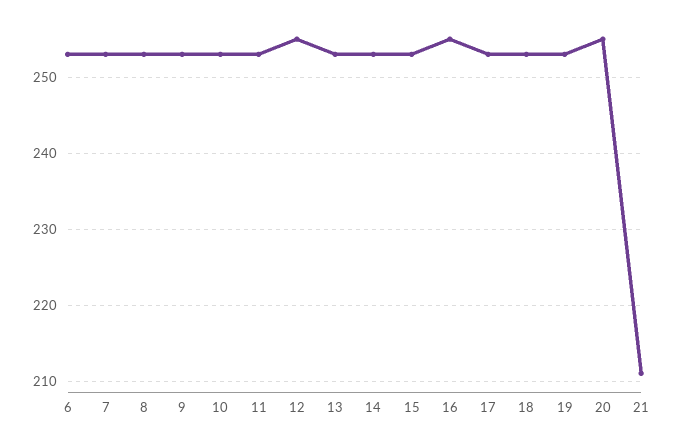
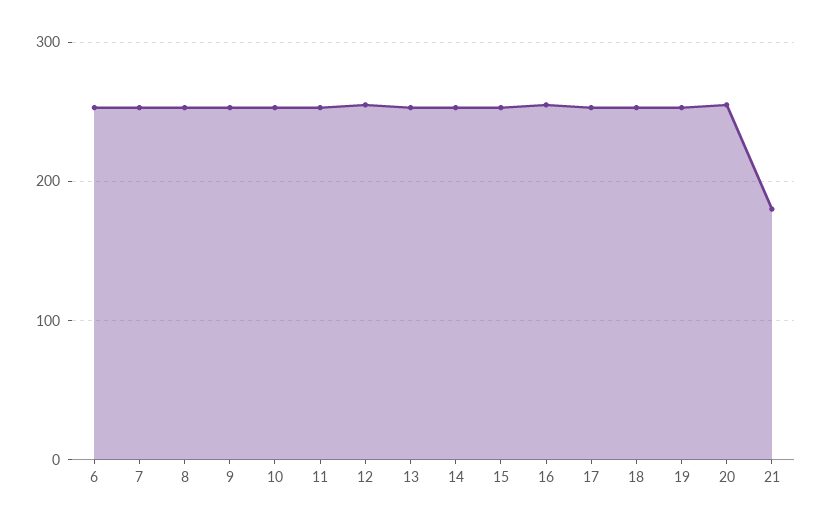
  {
    "6": 253,
    "7": 253,
    "8": 253,
    "9": 253,
    "10": 253,
    "11": 253,
    "12": 255,
    "13": 253,
    "14": 253,
    "15": 253,
    "16": 255,
    "17": 253,
    "18": 253,
    "19": 253,
    "20": 255,
-   "21": 211
+   "21": 180
  }

